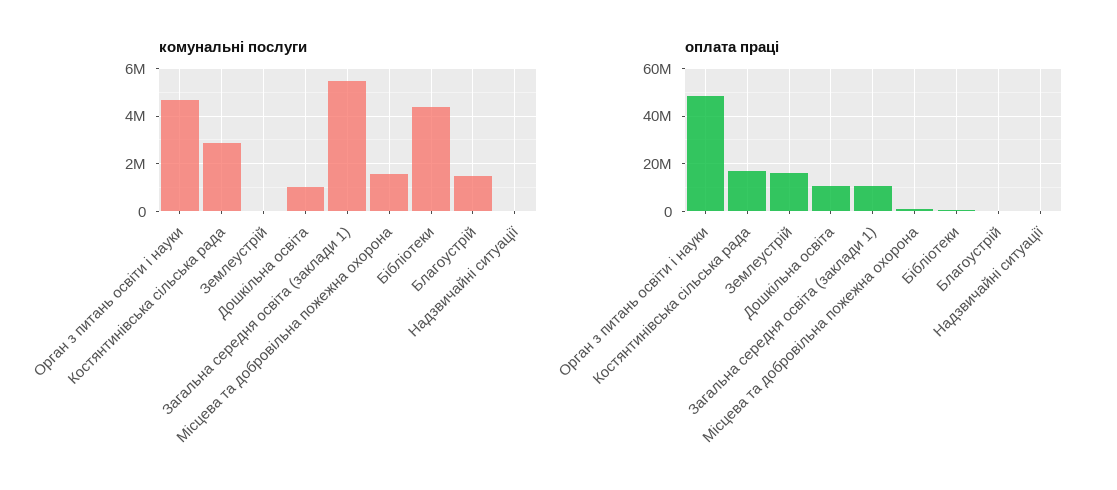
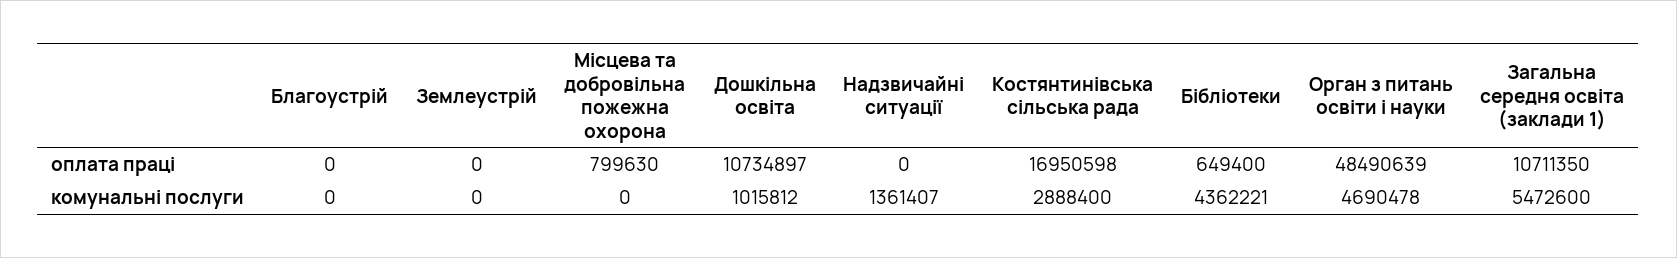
  {
    "комунальні послуги": {
      "Орган з питань освіти і науки": 4690478,
      "Костянтинівська сільська рада": 2888400,
      "Землеустрій": 0,
      "Дошкільна освіта": 1015812,
      "Загальна середня освіта (заклади 1)": 5472600,
-     "Місцева та добровільна пожежна охорона": 1500000,
+     "Місцева та добровільна пожежна охорона": 0,
      "Бібліотеки": 4362221,
-     "Благоустрій": 1500000,
+     "Благоустрій": 0,
-     "Надзвичайні ситуації": 0
+     "Надзвичайні ситуації": 1361407
    },
    "оплата праці": {
      "Орган з питань освіти і науки": 48490639,
      "Костянтинівська сільська рада": 16950598,
-     "Землеустрій": 15000000,
+     "Землеустрій": 0,
      "Дошкільна освіта": 10734897,
      "Загальна середня освіта (заклади 1)": 10711350,
      "Місцева та добровільна пожежна охорона": 799630,
      "Бібліотеки": 649400,
      "Благоустрій": 0,
      "Надзвичайні ситуації": 0
    }
  }

